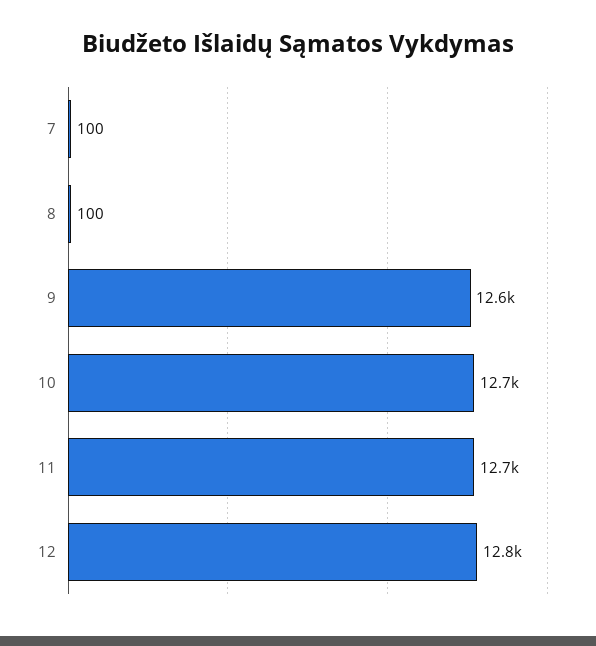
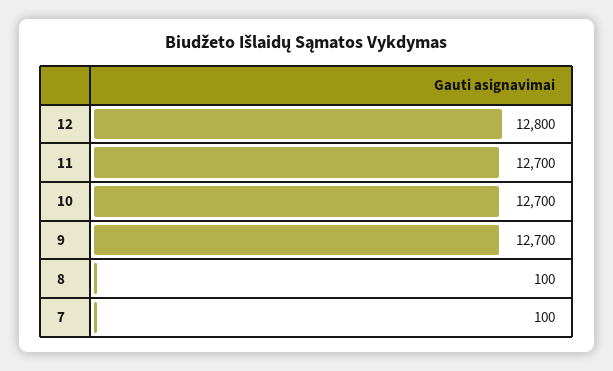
  {
    "7": 100,
    "8": 100,
-   "9": 12600,
+   "9": 12700,
    "10": 12700,
    "11": 12700,
    "12": 12800
  }

